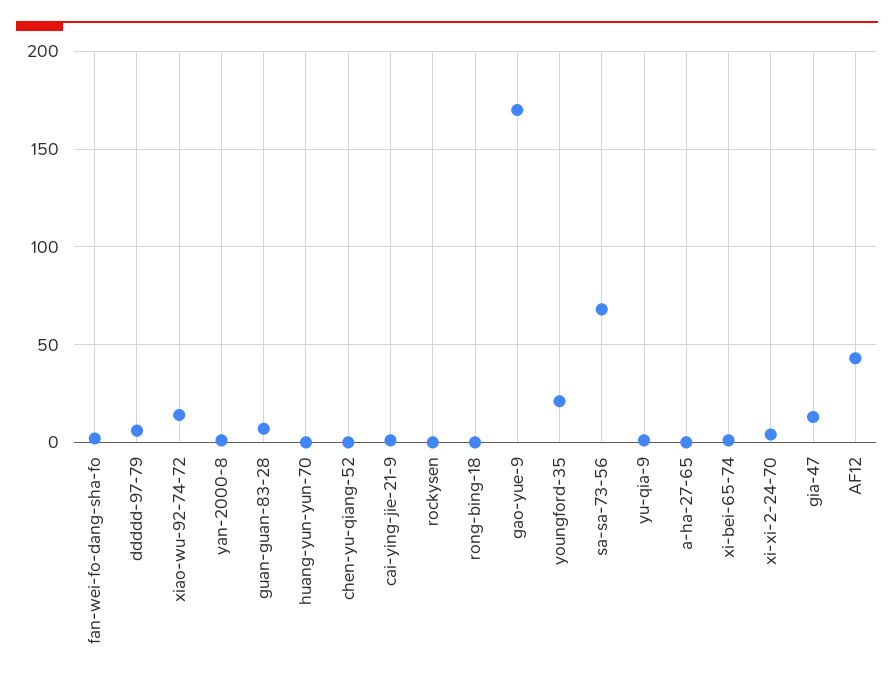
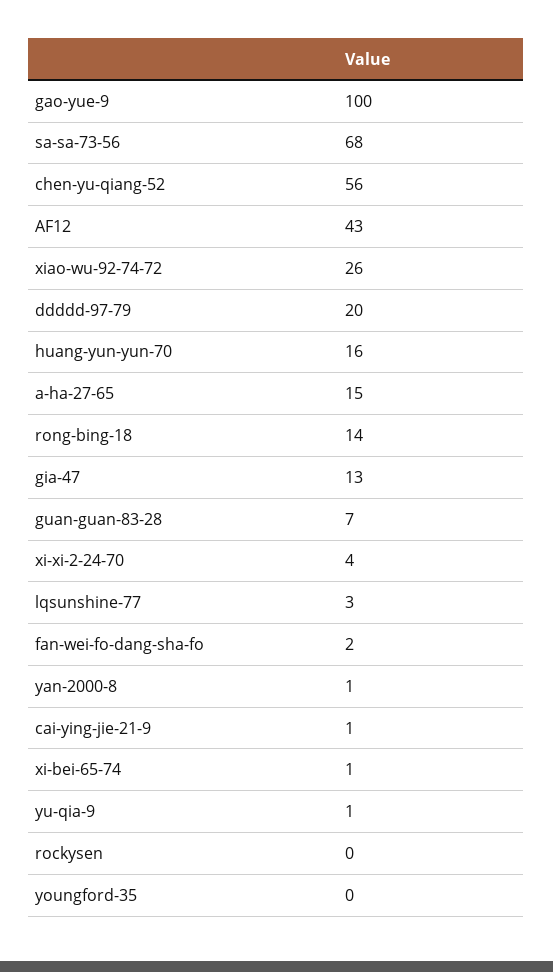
  {
    "fan-wei-fo-dang-sha-fo": 2,
-   "ddddd-97-79": 5,
+   "ddddd-97-79": 20,
-   "xiao-wu-92-74-72": 15,
+   "xiao-wu-92-74-72": 26,
    "yan-2000-8": 1,
    "guan-guan-83-28": 7,
-   "huang-yun-yun-70": 0,
+   "huang-yun-yun-70": 16,
-   "chen-yu-qiang-52": 0,
+   "chen-yu-qiang-52": 56,
    "cai-ying-jie-21-9": 1,
    "rockysen": 0,
-   "rong-bing-18": 0,
+   "rong-bing-18": 14,
-   "gao-yue-9": 170,
+   "gao-yue-9": 100,
-   "youngford-35": 20,
+   "youngford-35": 0,
    "sa-sa-73-56": 68,
    "yu-qia-9": 1,
-   "a-ha-27-65": 0,
+   "a-ha-27-65": 15,
    "xi-bei-65-74": 1,
    "xi-xi-2-24-70": 4,
    "gia-47": 13,
-   "AF12": 43
+   "AF12": 43,
+   "lqsunshine-77": 3
  }

